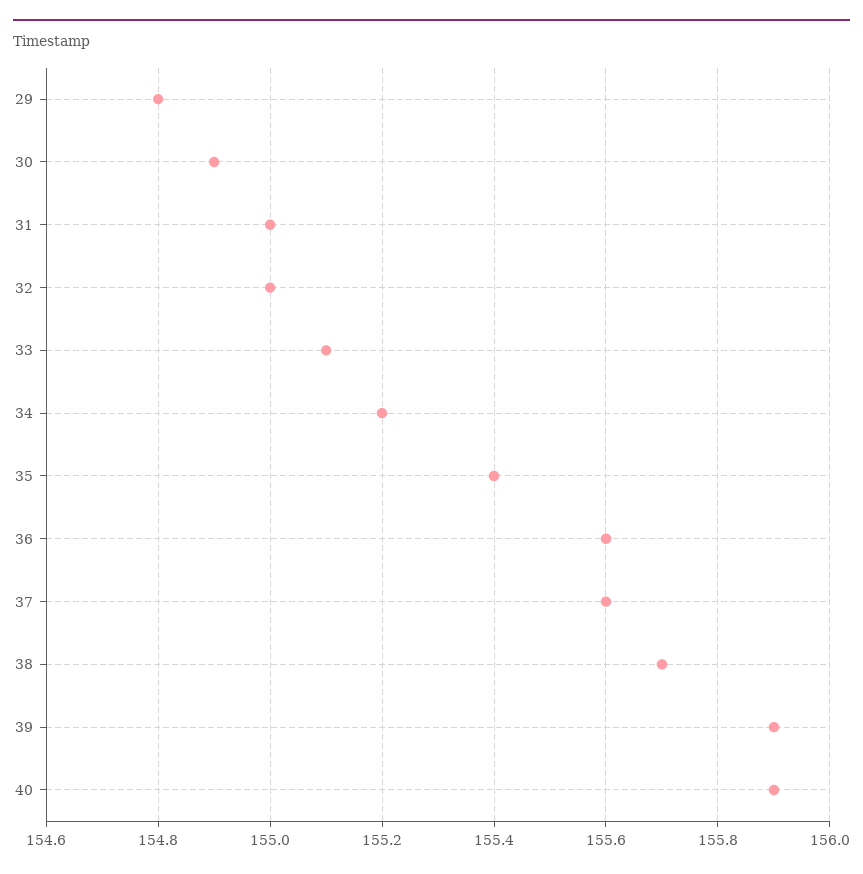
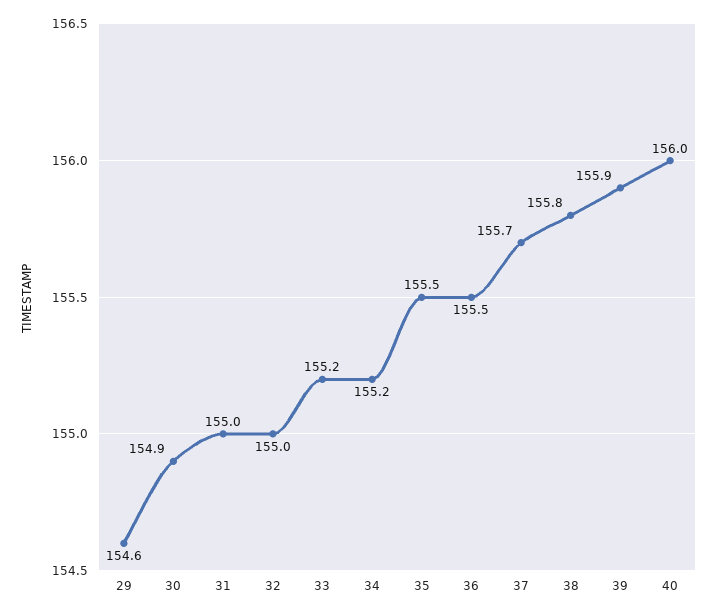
  {
-   "29": 154.8,
+   "29": 154.6,
    "30": 154.9,
    "31": 155,
    "32": 155,
-   "33": 155.1,
+   "33": 155.2,
    "34": 155.2,
-   "35": 155.4,
+   "35": 155.5,
-   "36": 155.6,
+   "36": 155.5,
-   "37": 155.6,
+   "37": 155.7,
-   "38": 155.7,
+   "38": 155.8,
    "39": 155.9,
-   "40": 155.9
+   "40": 156
  }

